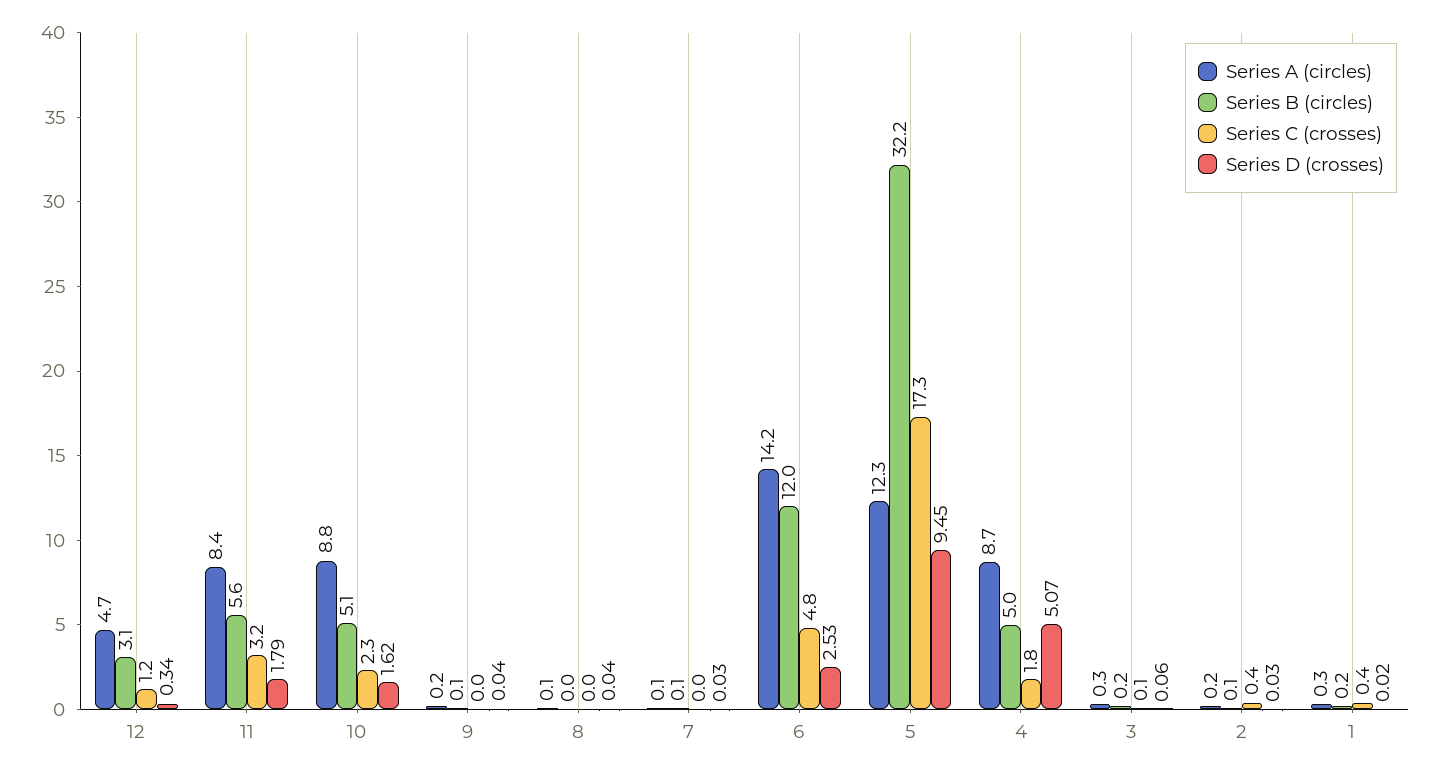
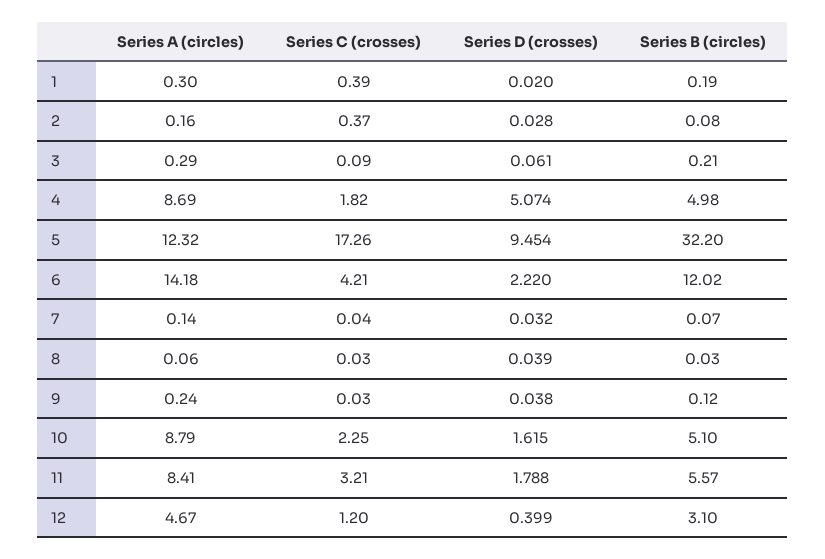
  {
    "Series A (circles)": {
      "12": 4.67,
      "11": 8.41,
      "10": 8.79,
      "9": 0.24,
      "8": 0.06,
      "7": 0.14,
      "6": 14.18,
      "5": 12.32,
      "4": 8.69,
      "3": 0.29,
      "2": 0.16,
      "1": 0.3
    },
    "Series B (circles)": {
      "12": 3.1,
      "11": 5.57,
      "10": 5.1,
      "9": 0.12,
      "8": 0.03,
      "7": 0.07,
      "6": 12.02,
      "5": 32.2,
      "4": 4.98,
      "3": 0.21,
      "2": 0.08,
      "1": 0.19
    },
    "Series C (crosses)": {
      "12": 1.2,
      "11": 3.21,
      "10": 2.25,
      "9": 0.03,
      "8": 0.03,
      "7": 0.04,
-     "6": 4.8,
+     "6": 4.21,
      "5": 17.26,
      "4": 1.82,
      "3": 0.09,
      "2": 0.37,
      "1": 0.39
    },
    "Series D (crosses)": {
-     "12": 0.34,
+     "12": 0.399,
      "11": 1.788,
      "10": 1.615,
      "9": 0.038,
      "8": 0.039,
      "7": 0.032,
-     "6": 2.53,
+     "6": 2.22,
      "5": 9.454,
      "4": 5.074,
      "3": 0.061,
      "2": 0.028,
      "1": 0.02
    }
  }

